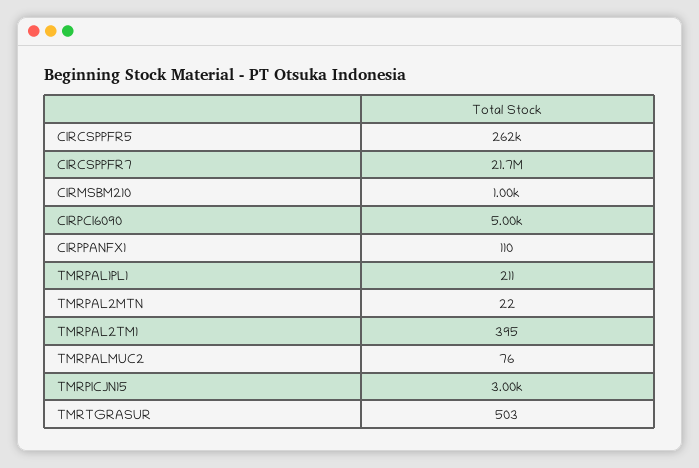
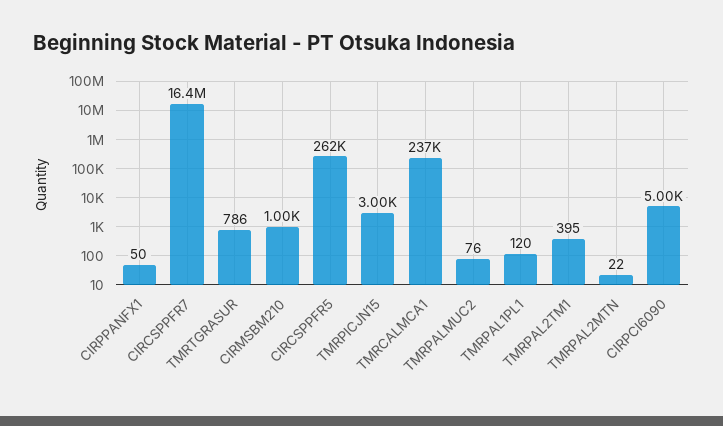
  {
    "CIRCSPPFR5": 262000,
-   "CIRCSPPFR7": 21700000,
+   "CIRCSPPFR7": 16400000,
    "CIRMSBM210": 1000,
    "CIRPCI6090": 5000,
-   "CIRPPANFX1": 110,
+   "CIRPPANFX1": 50,
-   "TMRPAL1PL1": 211,
+   "TMRPAL1PL1": 120,
    "TMRPAL2MTN": 22,
    "TMRPAL2TM1": 395,
    "TMRPALMUC2": 76,
    "TMRPICJN15": 3000,
-   "TMRTGRASUR": 503
+   "TMRTGRASUR": 786,
+   "TMRCALMCA1": 237000
  }

